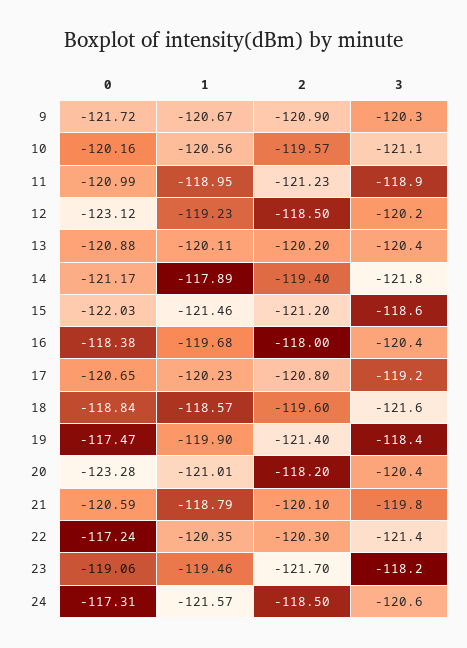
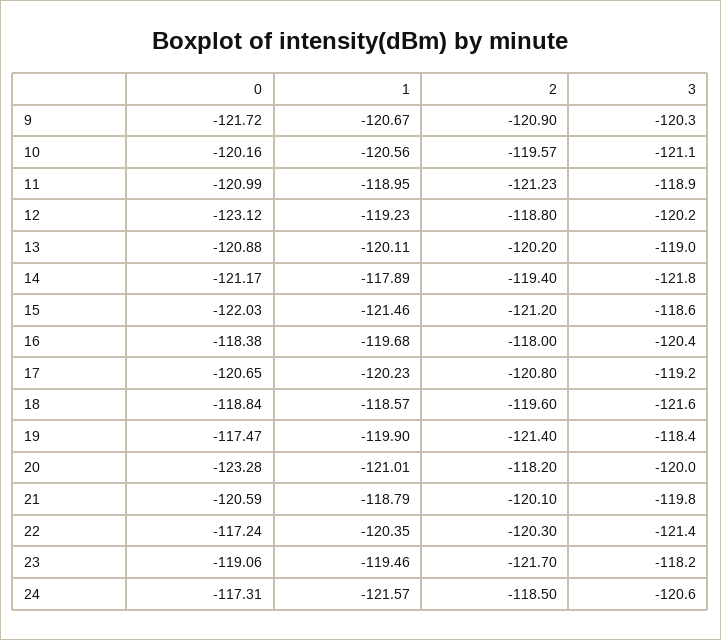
  {
    "0": {
      "9": -121.72,
      "10": -120.16,
      "11": -120.99,
      "12": -123.12,
      "13": -120.88,
      "14": -121.17,
      "15": -122.03,
      "16": -118.38,
      "17": -120.65,
      "18": -118.84,
      "19": -117.47,
      "20": -123.28,
      "21": -120.59,
      "22": -117.24,
      "23": -119.06,
      "24": -117.31
    },
    "1": {
      "9": -120.67,
      "10": -120.56,
      "11": -118.95,
      "12": -119.23,
      "13": -120.11,
      "14": -117.89,
      "15": -121.46,
      "16": -119.68,
      "17": -120.23,
      "18": -118.57,
      "19": -119.9,
      "20": -121.01,
      "21": -118.79,
      "22": -120.35,
      "23": -119.46,
      "24": -121.57
    },
    "2": {
      "9": -120.9,
      "10": -119.57,
      "11": -121.23,
-     "12": -118.5,
+     "12": -118.8,
      "13": -120.2,
      "14": -119.4,
      "15": -121.2,
      "16": -118,
      "17": -120.8,
      "18": -119.6,
      "19": -121.4,
      "20": -118.2,
      "21": -120.1,
      "22": -120.3,
      "23": -121.7,
      "24": -118.5
    },
    "3": {
      "9": -120.3,
      "10": -121.1,
      "11": -118.9,
      "12": -120.2,
-     "13": -120.4,
+     "13": -119,
      "14": -121.8,
      "15": -118.6,
      "16": -120.4,
      "17": -119.2,
      "18": -121.6,
      "19": -118.4,
-     "20": -120.4,
+     "20": -120,
      "21": -119.8,
      "22": -121.4,
      "23": -118.2,
      "24": -120.6
    }
  }

